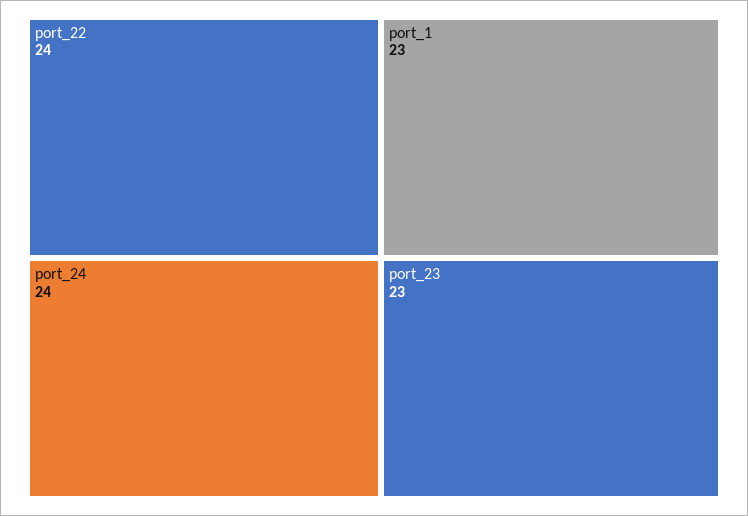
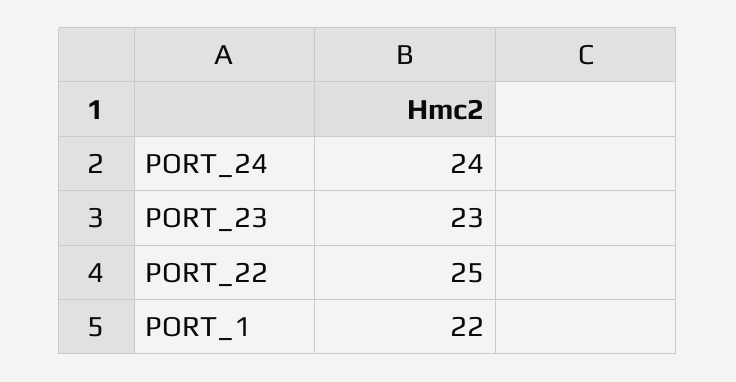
  {
-   "port_22": 24,
+   "port_22": 25,
    "port_24": 24,
-   "port_1": 23,
+   "port_1": 22,
    "port_23": 23
  }

